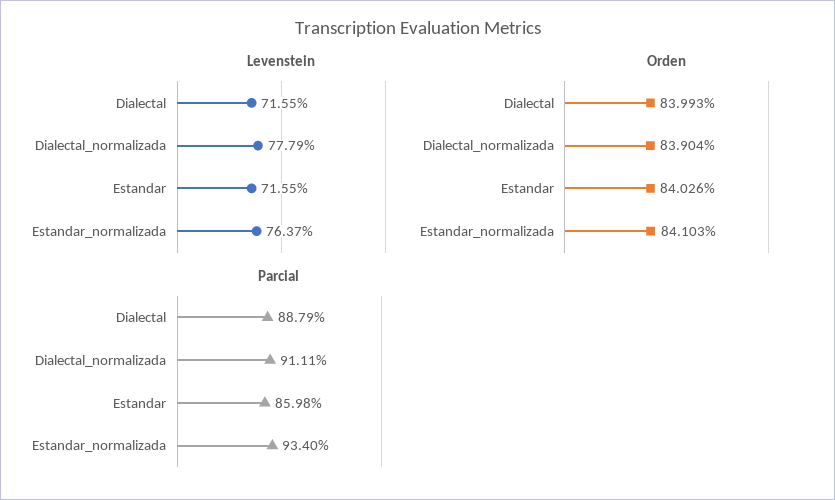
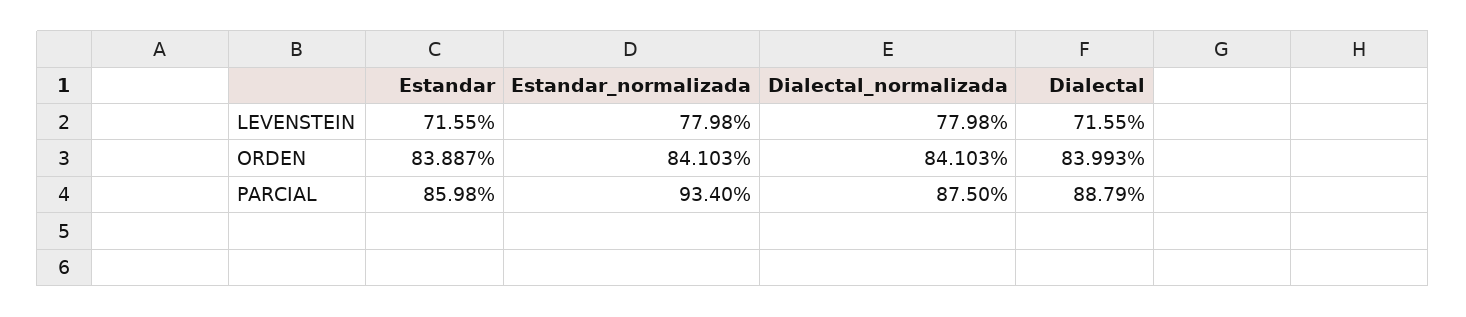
  {
    "Levenstein": {
      "Dialectal": 71.55,
-     "Dialectal_normalizada": 77.79,
+     "Dialectal_normalizada": 77.98,
      "Estandar": 71.55,
-     "Estandar_normalizada": 76.37
+     "Estandar_normalizada": 77.98
    },
    "Orden": {
      "Dialectal": 83.993,
-     "Dialectal_normalizada": 83.904,
+     "Dialectal_normalizada": 84.103,
-     "Estandar": 84.026,
+     "Estandar": 83.887,
      "Estandar_normalizada": 84.103
    },
    "Parcial": {
      "Dialectal": 88.79,
-     "Dialectal_normalizada": 91.11,
+     "Dialectal_normalizada": 87.5,
      "Estandar": 85.98,
      "Estandar_normalizada": 93.4
    }
  }

